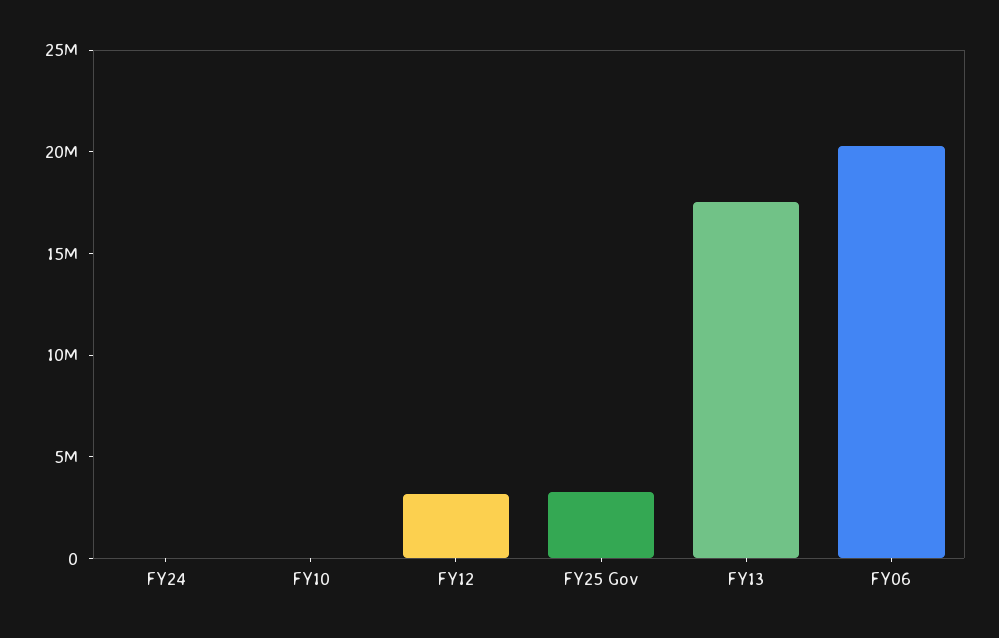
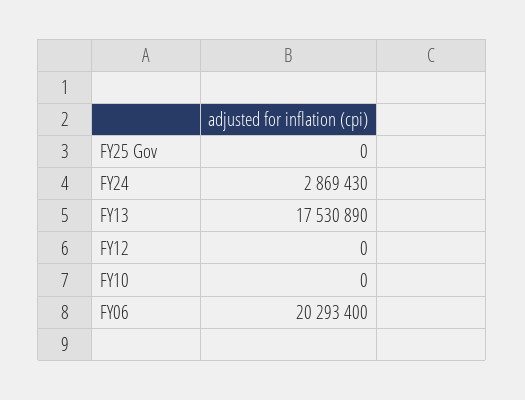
  {
-   "FY24": 0,
+   "FY24": 2869430,
    "FY10": 0,
-   "FY12": 3000000,
+   "FY12": 0,
-   "FY25 Gov": 3000000,
+   "FY25 Gov": 0,
    "FY13": 17530890,
    "FY06": 20293400
  }

